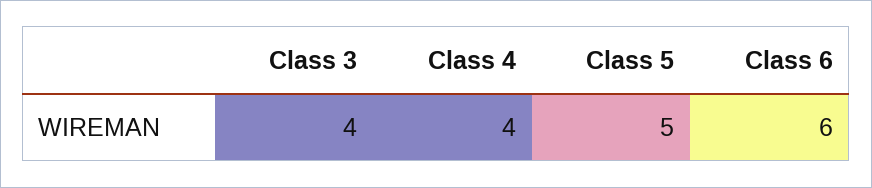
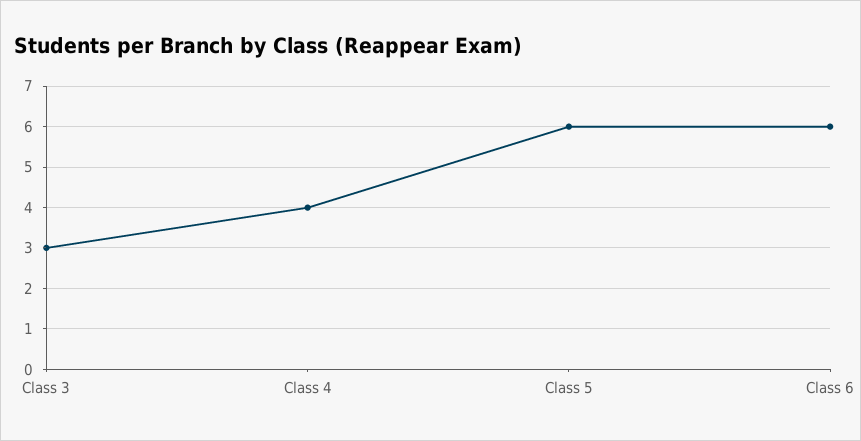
  {
-   "Class 3": 4,
+   "Class 3": 3,
    "Class 4": 4,
-   "Class 5": 5,
+   "Class 5": 6,
    "Class 6": 6
  }

